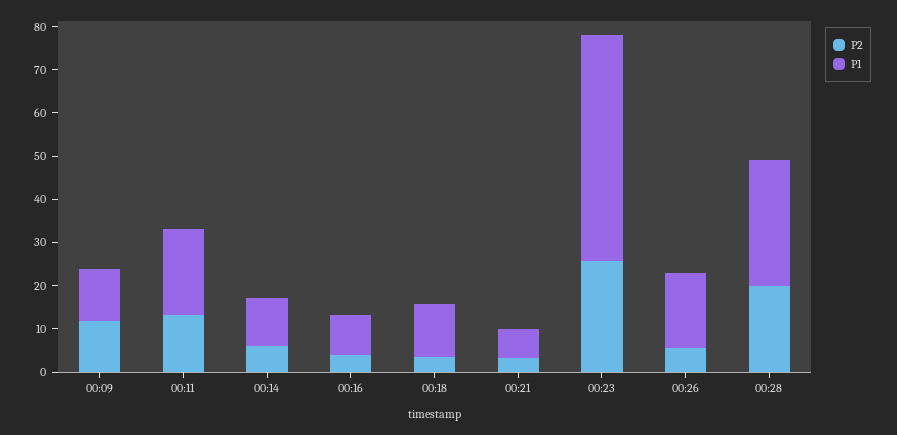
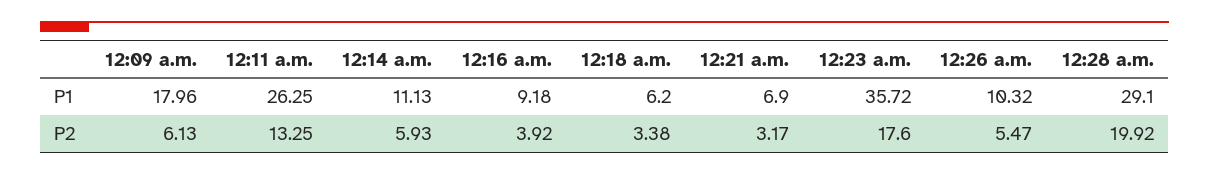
  {
    "P2": {
-     "00:09": 12,
+     "00:09": 6.13,
      "00:11": 13.25,
      "00:14": 5.93,
      "00:16": 3.92,
      "00:18": 3.38,
      "00:21": 3.17,
-     "00:23": 26,
+     "00:23": 17.6,
      "00:26": 5.47,
      "00:28": 19.92
    },
    "P1": {
-     "00:09": 12,
+     "00:09": 17.96,
-     "00:11": 20,
+     "00:11": 26.25,
      "00:14": 11.13,
      "00:16": 9.18,
-     "00:18": 12,
+     "00:18": 6.2,
      "00:21": 6.9,
-     "00:23": 52,
+     "00:23": 35.72,
-     "00:26": 18,
+     "00:26": 10.32,
      "00:28": 29.1
    }
  }

